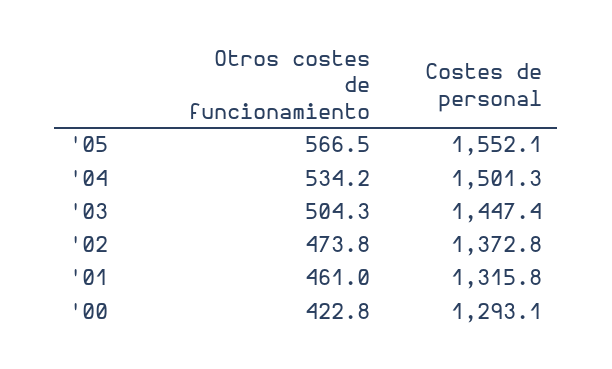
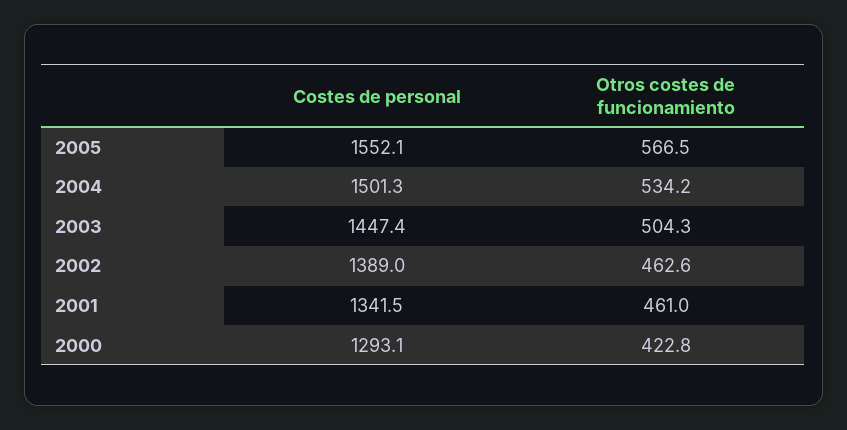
  {
    "Otros costes de funcionamiento": {
      "'05": 566.5,
      "'04": 534.2,
      "'03": 504.3,
-     "'02": 473.8,
+     "'02": 462.6,
      "'01": 461,
      "'00": 422.8
    },
    "Costes de personal": {
      "'05": 1552.1,
      "'04": 1501.3,
      "'03": 1447.4,
-     "'02": 1372.8,
+     "'02": 1389,
-     "'01": 1315.8,
+     "'01": 1341.5,
      "'00": 1293.1
    }
  }

